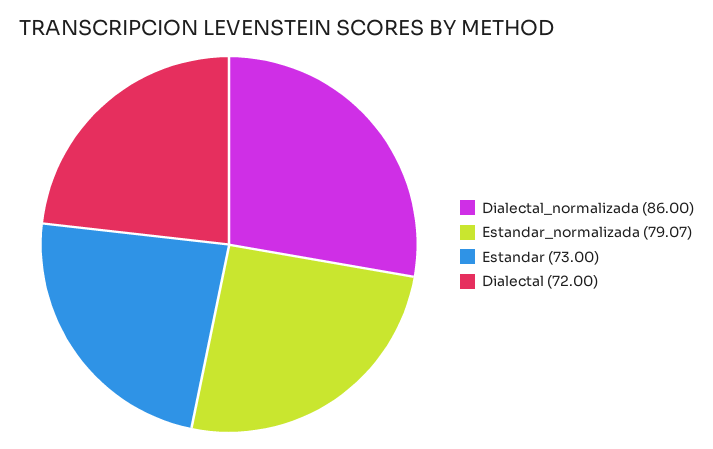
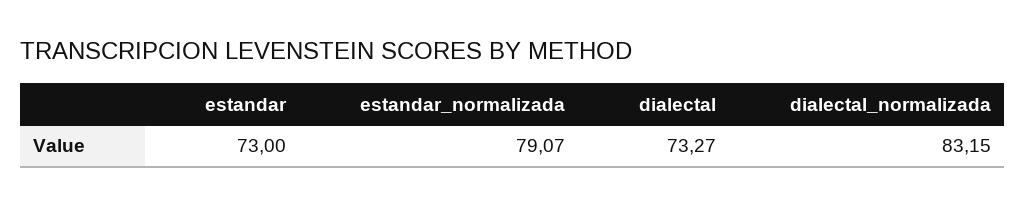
  {
-   "Dialectal_normalizada": 86,
+   "Dialectal_normalizada": 83.15,
    "Estandar_normalizada": 79.07,
    "Estandar": 73,
-   "Dialectal": 72
+   "Dialectal": 73.27
  }

